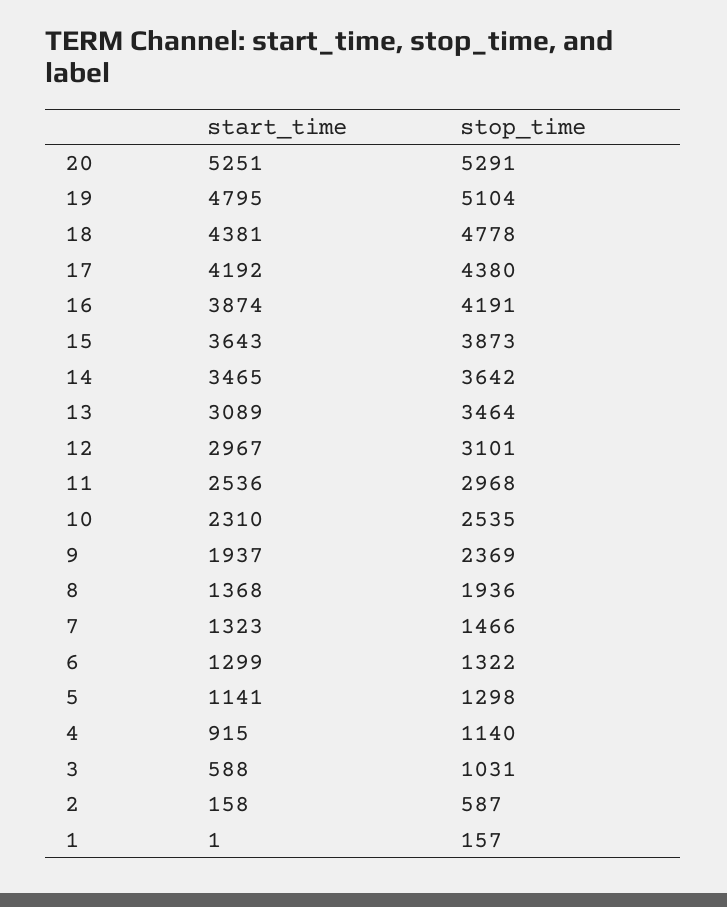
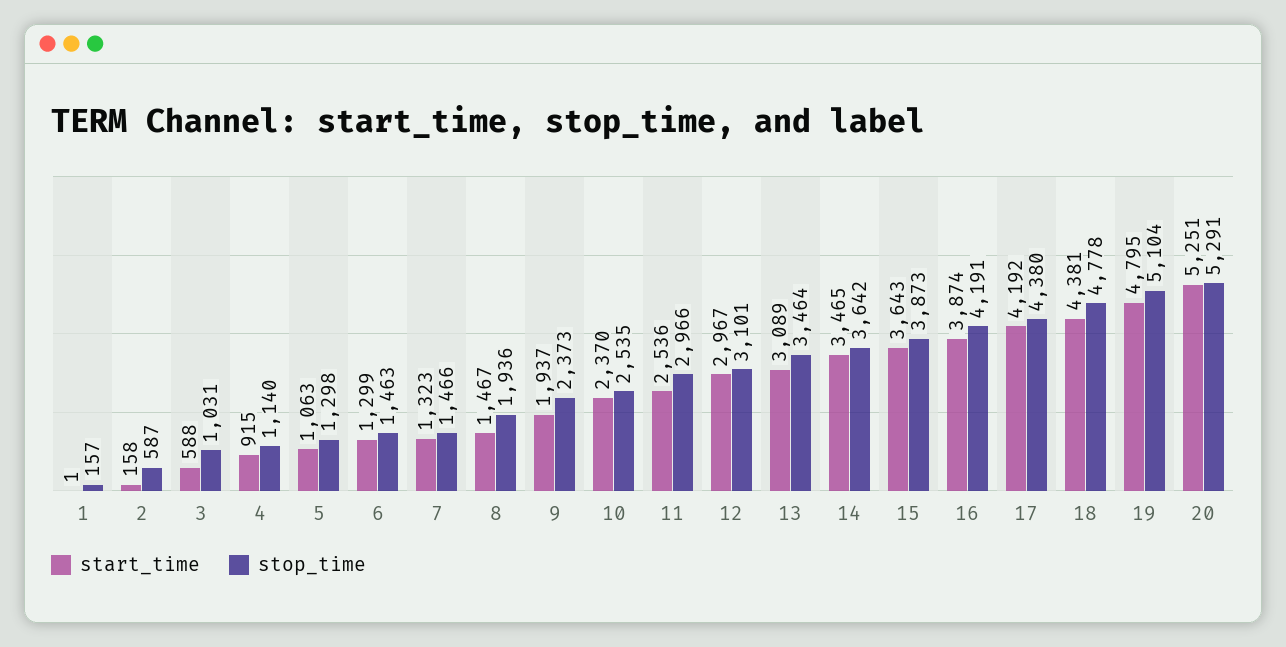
  {
    "start_time": {
      "20": 5251,
      "19": 4795,
      "18": 4381,
      "17": 4192,
      "16": 3874,
      "15": 3643,
      "14": 3465,
      "13": 3089,
      "12": 2967,
      "11": 2536,
-     "10": 2310,
+     "10": 2370,
      "9": 1937,
-     "8": 1368,
+     "8": 1467,
      "7": 1323,
      "6": 1299,
-     "5": 1141,
+     "5": 1063,
      "4": 915,
      "3": 588,
      "2": 158,
      "1": 1
    },
    "stop_time": {
      "20": 5291,
      "19": 5104,
      "18": 4778,
      "17": 4380,
      "16": 4191,
      "15": 3873,
      "14": 3642,
      "13": 3464,
      "12": 3101,
-     "11": 2968,
+     "11": 2966,
      "10": 2535,
-     "9": 2369,
+     "9": 2373,
      "8": 1936,
      "7": 1466,
-     "6": 1322,
+     "6": 1463,
      "5": 1298,
      "4": 1140,
      "3": 1031,
      "2": 587,
      "1": 157
    }
  }

